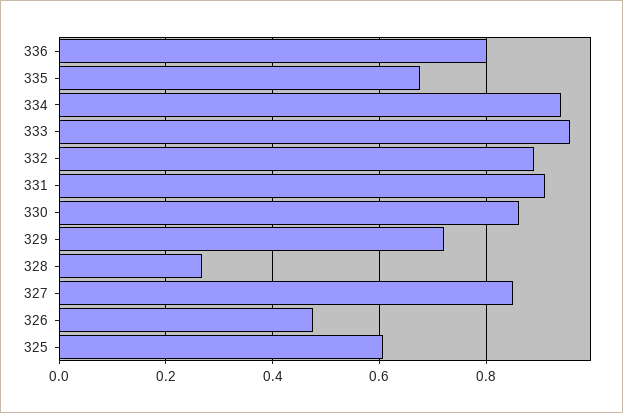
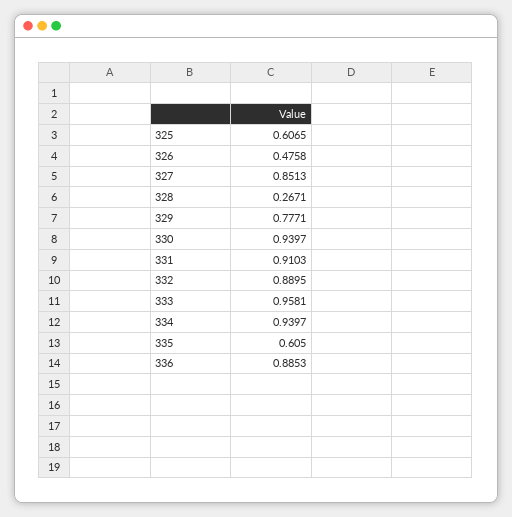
  {
-   "336": 0.8,
+   "336": 0.8853,
-   "335": 0.68,
+   "335": 0.605,
    "334": 0.9397,
    "333": 0.9581,
    "332": 0.8895,
    "331": 0.9103,
-   "330": 0.86,
+   "330": 0.9397,
-   "329": 0.72,
+   "329": 0.7771,
    "328": 0.2671,
    "327": 0.8513,
    "326": 0.4758,
    "325": 0.6065
  }

